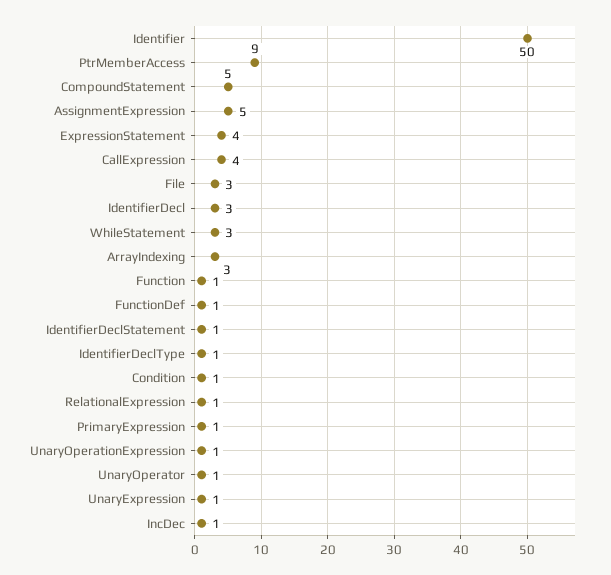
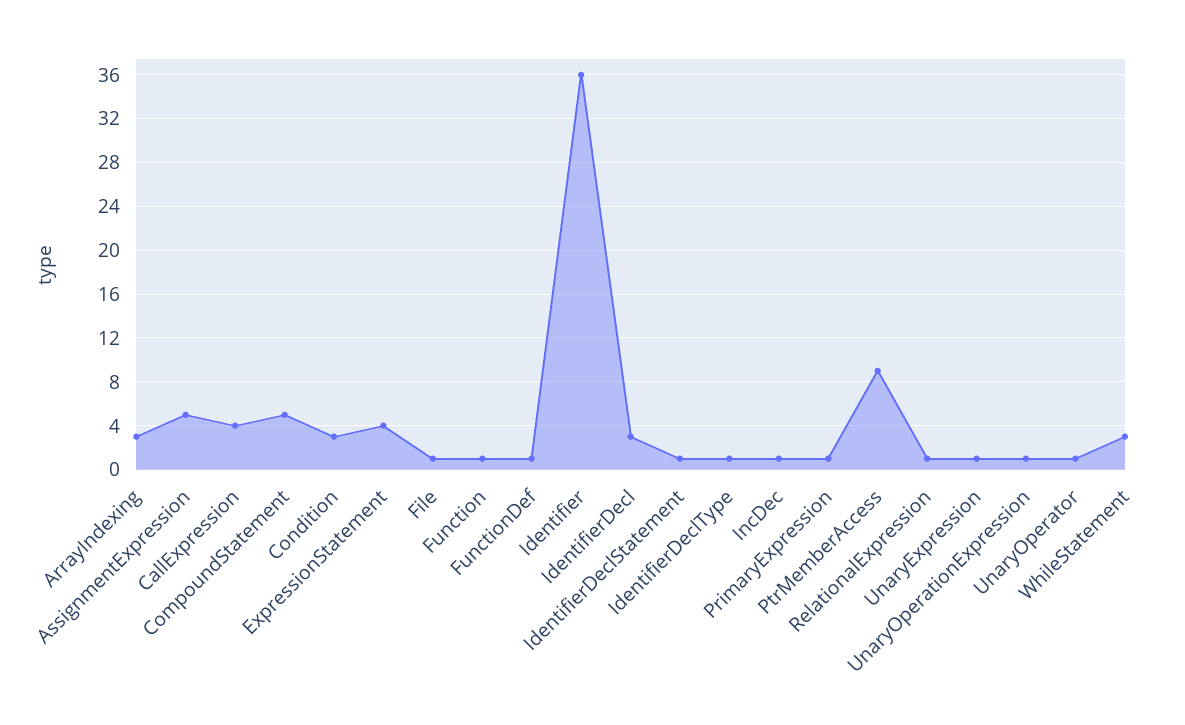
  {
-   "Identifier": 50,
+   "Identifier": 36,
    "PtrMemberAccess": 9,
    "CompoundStatement": 5,
    "AssignmentExpression": 5,
    "ExpressionStatement": 4,
    "CallExpression": 4,
-   "File": 3,
+   "File": 1,
    "IdentifierDecl": 3,
    "WhileStatement": 3,
    "ArrayIndexing": 3,
    "Function": 1,
    "FunctionDef": 1,
    "IdentifierDeclStatement": 1,
    "IdentifierDeclType": 1,
-   "Condition": 1,
+   "Condition": 3,
    "RelationalExpression": 1,
    "PrimaryExpression": 1,
    "UnaryOperationExpression": 1,
    "UnaryOperator": 1,
    "UnaryExpression": 1,
    "IncDec": 1
  }

